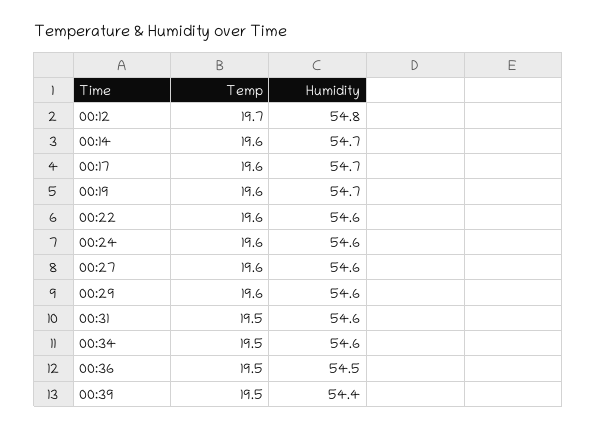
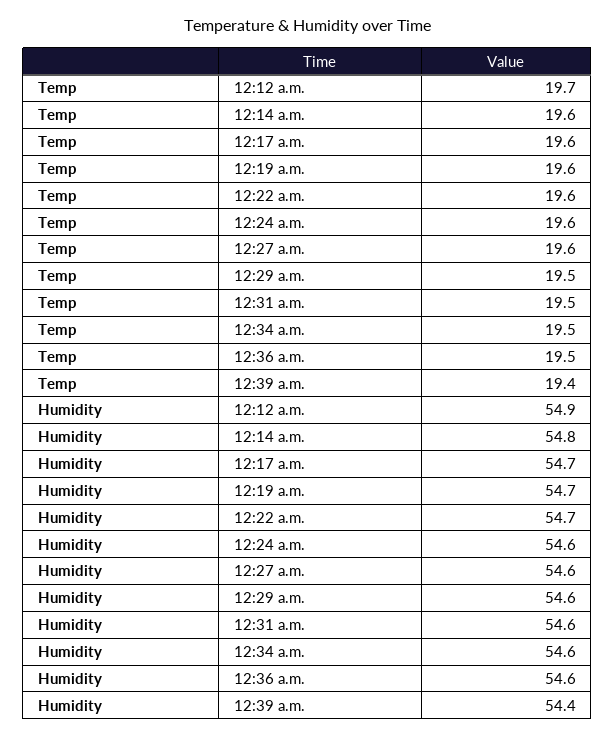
  {
    "Temp": {
      "00:12": 19.7,
      "00:14": 19.6,
      "00:17": 19.6,
      "00:19": 19.6,
      "00:22": 19.6,
      "00:24": 19.6,
      "00:27": 19.6,
-     "00:29": 19.6,
+     "00:29": 19.5,
      "00:31": 19.5,
      "00:34": 19.5,
      "00:36": 19.5,
-     "00:39": 19.5
+     "00:39": 19.4
    },
    "Humidity": {
-     "00:12": 54.8,
+     "00:12": 54.9,
-     "00:14": 54.7,
+     "00:14": 54.8,
      "00:17": 54.7,
      "00:19": 54.7,
-     "00:22": 54.6,
+     "00:22": 54.7,
      "00:24": 54.6,
      "00:27": 54.6,
      "00:29": 54.6,
      "00:31": 54.6,
      "00:34": 54.6,
-     "00:36": 54.5,
+     "00:36": 54.6,
      "00:39": 54.4
    }
  }

